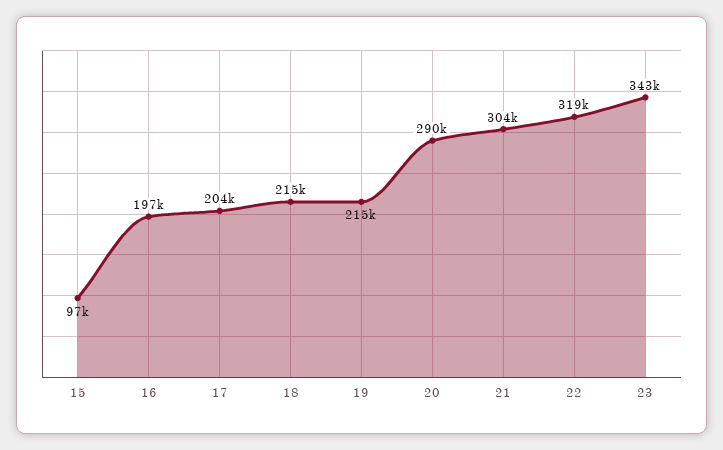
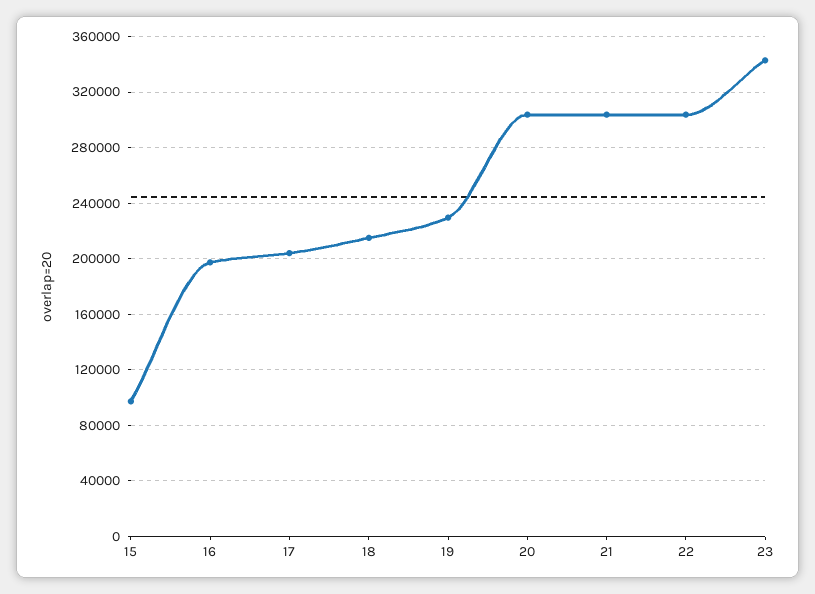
  {
    "15": 97000,
    "16": 197000,
    "17": 204000,
    "18": 215000,
-   "19": 215000,
+   "19": 230000,
-   "20": 290000,
+   "20": 305000,
    "21": 304000,
-   "22": 319000,
+   "22": 305000,
    "23": 343000
  }

